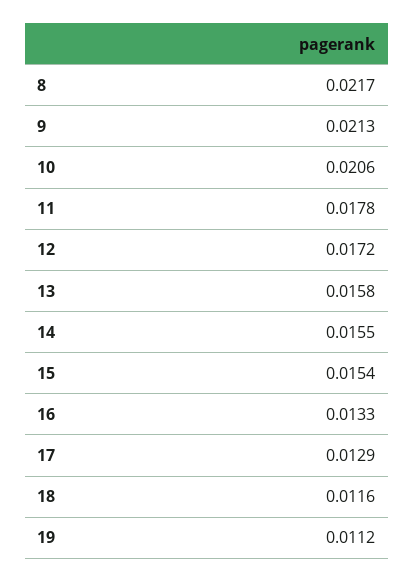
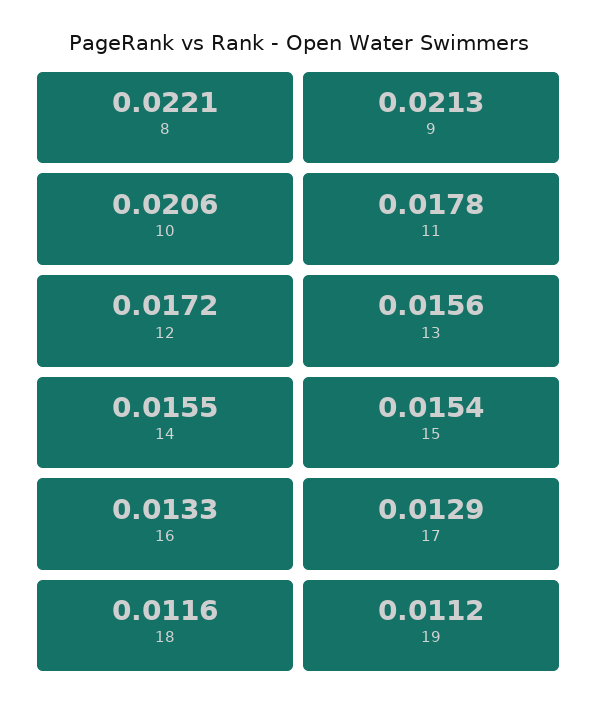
  {
-   "8": 0.0217,
+   "8": 0.0221,
    "9": 0.0213,
    "10": 0.0206,
    "11": 0.0178,
    "12": 0.0172,
-   "13": 0.0158,
+   "13": 0.0156,
    "14": 0.0155,
    "15": 0.0154,
    "16": 0.0133,
    "17": 0.0129,
    "18": 0.0116,
    "19": 0.0112
  }

